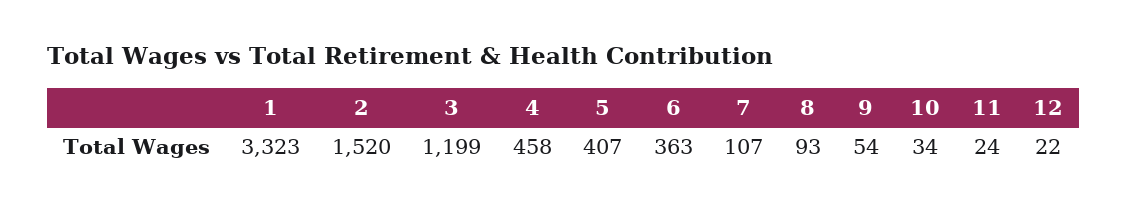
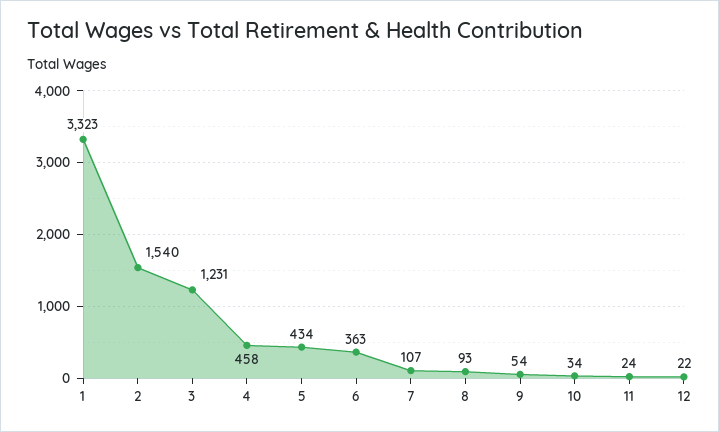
  {
    "1": 3323,
-   "2": 1520,
+   "2": 1540,
-   "3": 1199,
+   "3": 1231,
    "4": 458,
-   "5": 407,
+   "5": 434,
    "6": 363,
    "7": 107,
    "8": 93,
    "9": 54,
    "10": 34,
    "11": 24,
    "12": 22
  }

